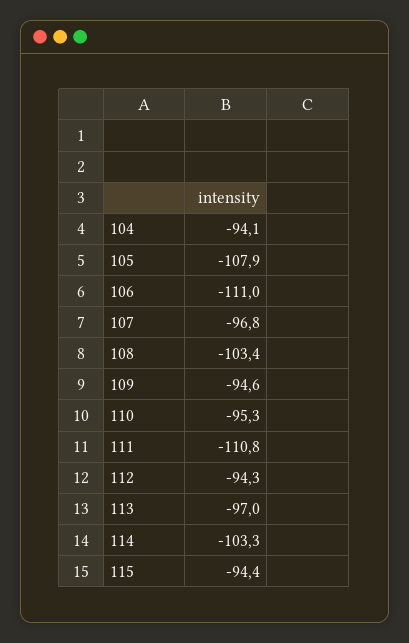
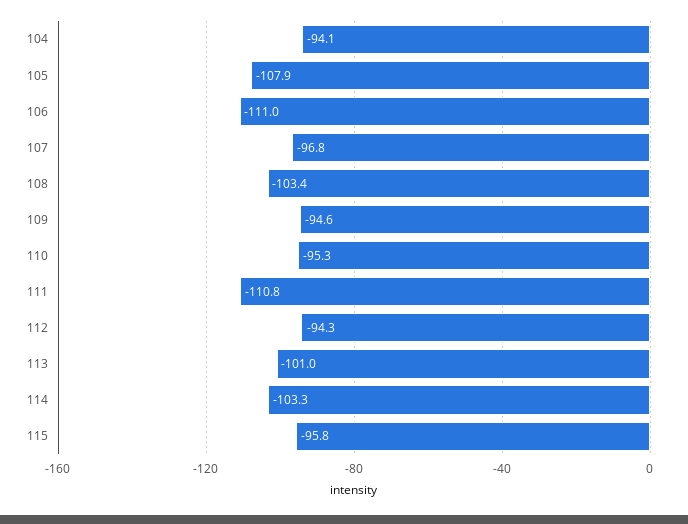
  {
    "104": -94.1,
    "105": -107.9,
    "106": -111,
    "107": -96.8,
    "108": -103.4,
    "109": -94.6,
    "110": -95.3,
    "111": -110.8,
    "112": -94.3,
-   "113": -97,
+   "113": -101,
    "114": -103.3,
-   "115": -94.4
+   "115": -95.8
  }

